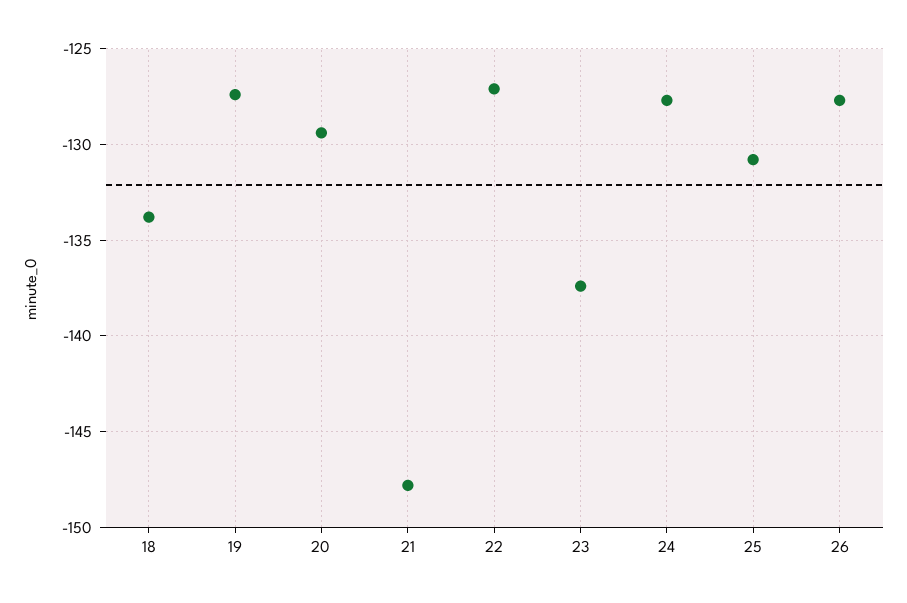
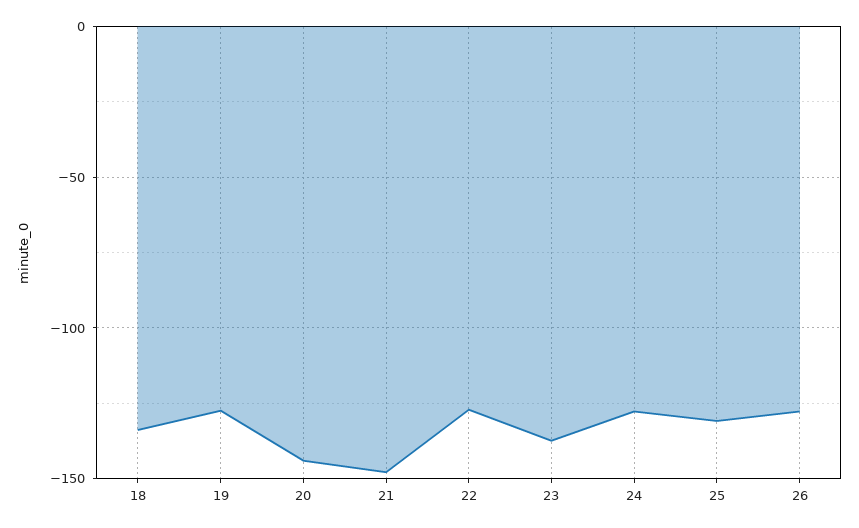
  {
    "18": -134,
    "19": -127.5,
-   "20": -129.5,
+   "20": -145,
    "21": -148,
    "22": -127,
    "23": -137.5,
    "24": -127.5,
    "25": -131,
    "26": -127.5
  }

